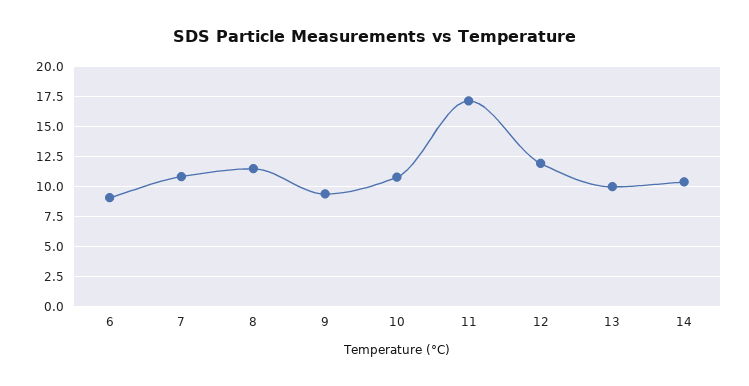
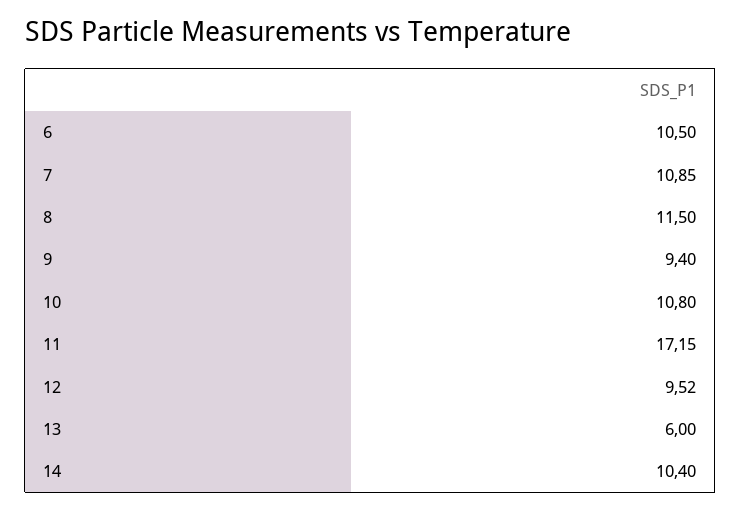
  {
-   "6": 9,
+   "6": 10.5,
    "7": 10.85,
    "8": 11.5,
    "9": 9.4,
    "10": 10.8,
    "11": 17.15,
-   "12": 12,
+   "12": 9.52,
-   "13": 10,
+   "13": 6,
    "14": 10.4
  }

